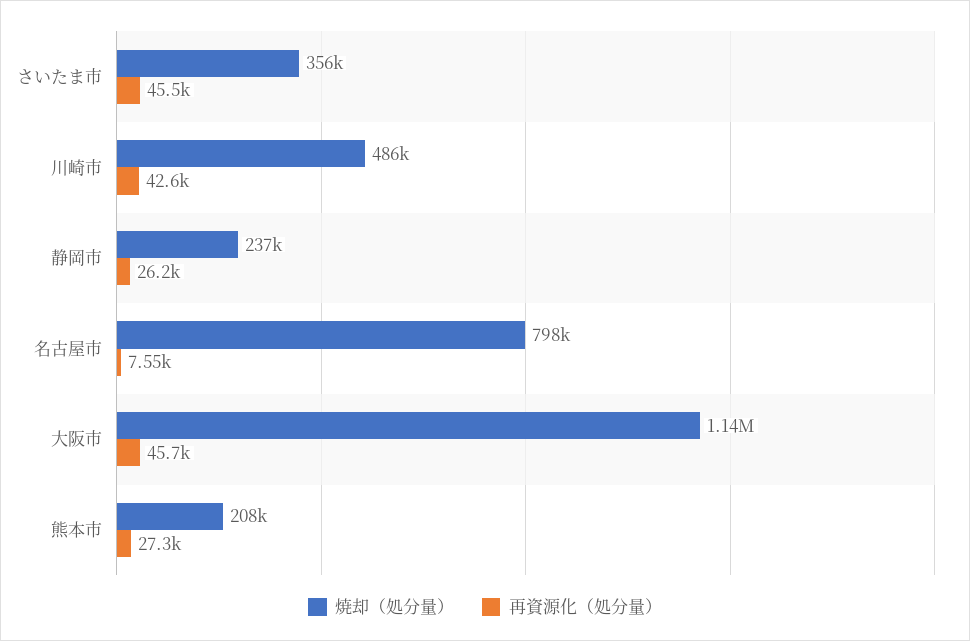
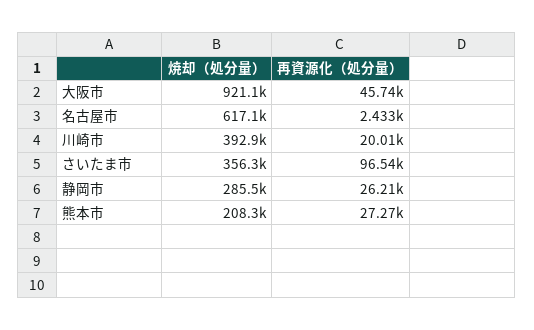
  {
    "焼却（処分量）": {
      "さいたま市": 356300,
-     "川崎市": 486000,
+     "川崎市": 392900,
-     "静岡市": 237000,
+     "静岡市": 285500,
-     "名古屋市": 798000,
+     "名古屋市": 617100,
-     "大阪市": 1140000,
+     "大阪市": 921100,
      "熊本市": 208300
    },
    "再資源化（処分量）": {
-     "さいたま市": 45500,
+     "さいたま市": 96540,
-     "川崎市": 42600,
+     "川崎市": 20010,
      "静岡市": 26210,
-     "名古屋市": 7550,
+     "名古屋市": 2433,
      "大阪市": 45740,
      "熊本市": 27270
    }
  }

